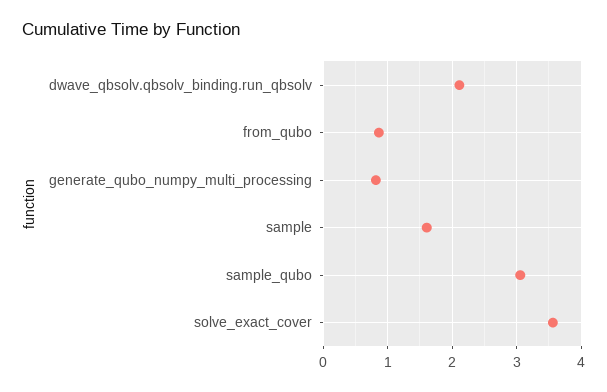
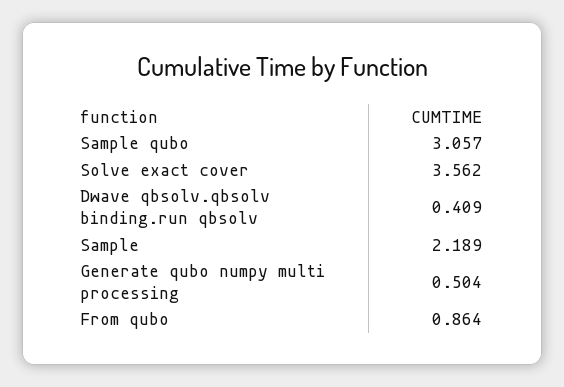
  {
-   "dwave_qbsolv.qbsolv_binding.run_qbsolv": 2.1,
+   "dwave_qbsolv.qbsolv_binding.run_qbsolv": 0.409,
    "from_qubo": 0.864,
-   "generate_qubo_numpy_multi_processing": 0.8,
+   "generate_qubo_numpy_multi_processing": 0.504,
-   "sample": 1.6,
+   "sample": 2.189,
    "sample_qubo": 3.057,
    "solve_exact_cover": 3.562
  }

